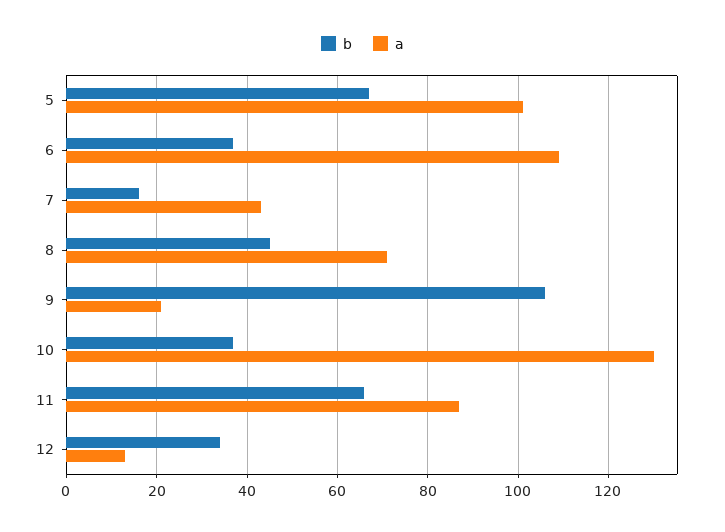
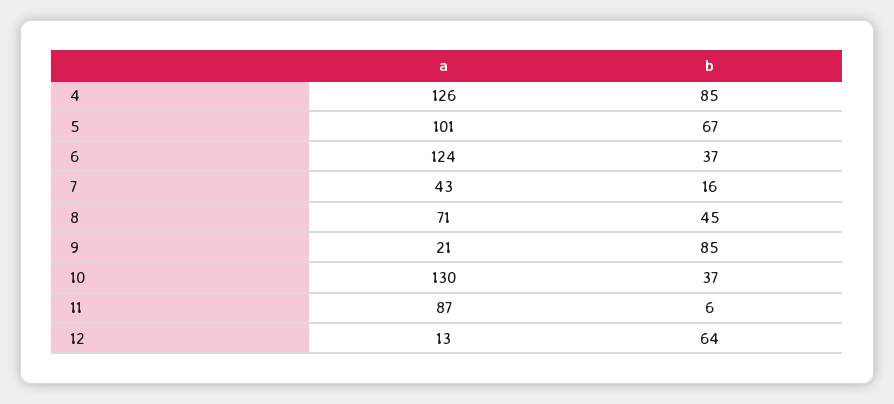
  {
    "b": {
      "5": 67,
      "6": 37,
      "7": 16,
      "8": 45,
-     "9": 105,
+     "9": 85,
      "10": 37,
-     "11": 65,
+     "11": 6,
-     "12": 35
+     "12": 64,
+     "4": 85
    },
    "a": {
      "5": 101,
-     "6": 110,
+     "6": 124,
      "7": 43,
      "8": 71,
      "9": 21,
      "10": 130,
      "11": 87,
-     "12": 13
+     "12": 13,
+     "4": 126
    }
  }

